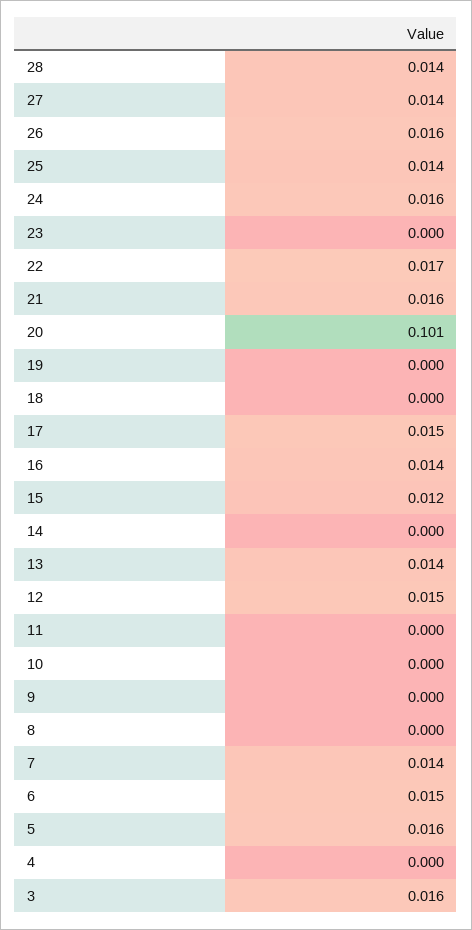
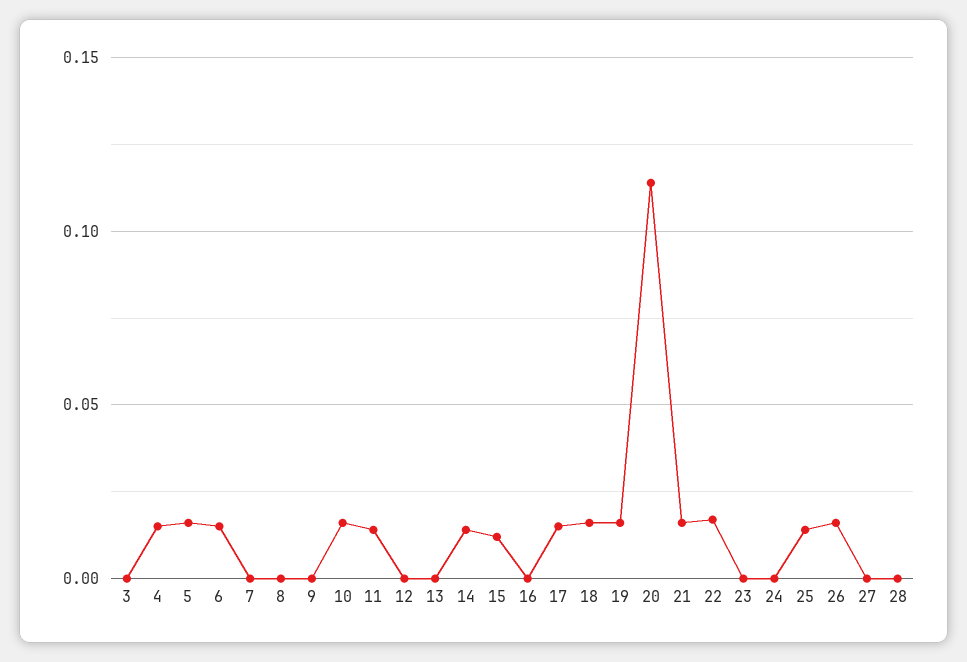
  {
-   "28": 0.014,
+   "28": 0,
-   "27": 0.014,
+   "27": 0,
    "26": 0.016,
    "25": 0.014,
-   "24": 0.016,
+   "24": 0,
    "23": 0,
    "22": 0.017,
    "21": 0.016,
-   "20": 0.101,
+   "20": 0.115,
-   "19": 0,
+   "19": 0.015,
-   "18": 0,
+   "18": 0.015,
    "17": 0.015,
-   "16": 0.014,
+   "16": 0,
    "15": 0.012,
-   "14": 0,
+   "14": 0.015,
-   "13": 0.014,
+   "13": 0,
-   "12": 0.015,
+   "12": 0,
-   "11": 0,
+   "11": 0.015,
-   "10": 0,
+   "10": 0.015,
    "9": 0,
    "8": 0,
-   "7": 0.014,
+   "7": 0,
    "6": 0.015,
    "5": 0.016,
-   "4": 0,
+   "4": 0.015,
-   "3": 0.016
+   "3": 0
  }

